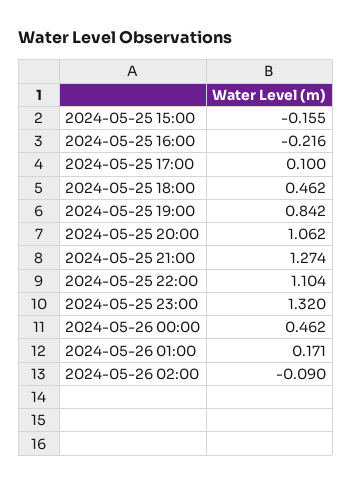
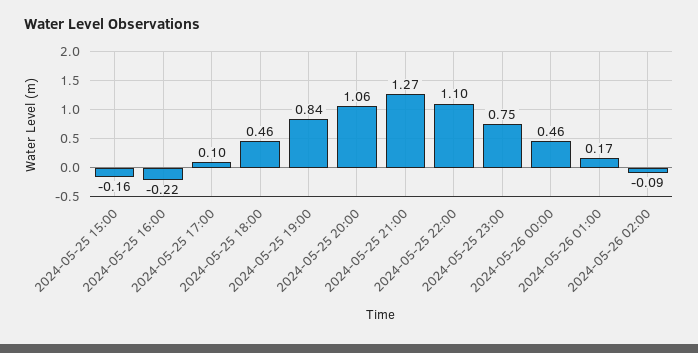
  {
    "2024-05-25 15:00": -0.155,
    "2024-05-25 16:00": -0.216,
    "2024-05-25 17:00": 0.1,
    "2024-05-25 18:00": 0.462,
    "2024-05-25 19:00": 0.842,
    "2024-05-25 20:00": 1.062,
    "2024-05-25 21:00": 1.274,
    "2024-05-25 22:00": 1.104,
-   "2024-05-25 23:00": 1.32,
+   "2024-05-25 23:00": 0.75,
    "2024-05-26 00:00": 0.462,
    "2024-05-26 01:00": 0.171,
    "2024-05-26 02:00": -0.09
  }

